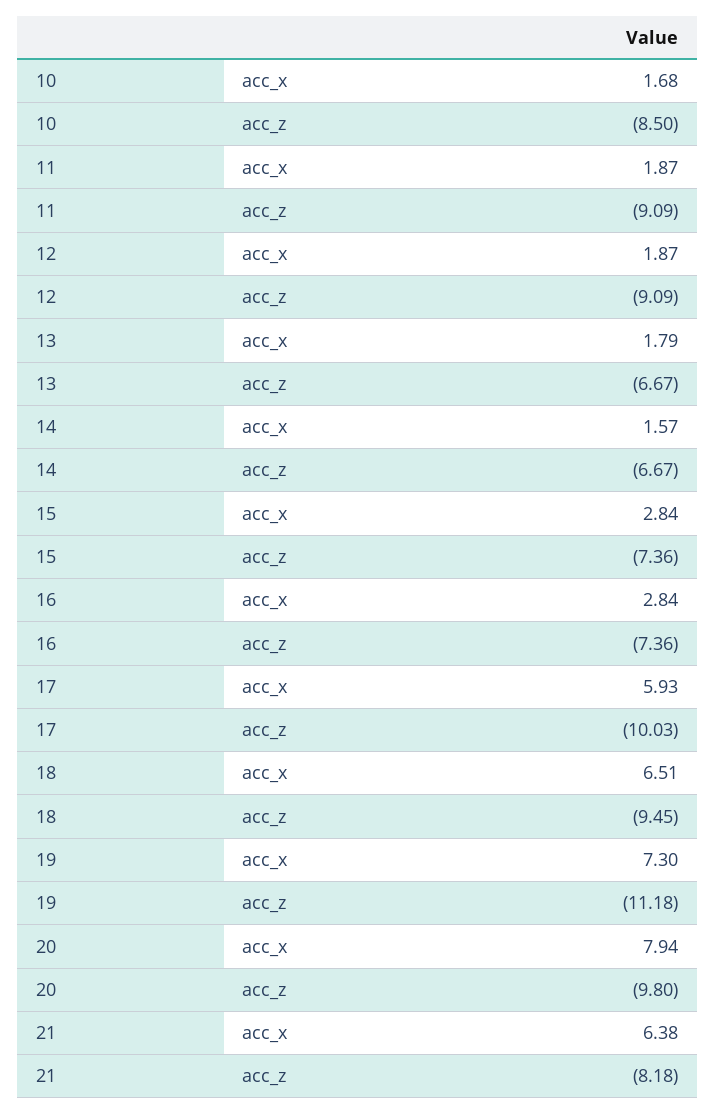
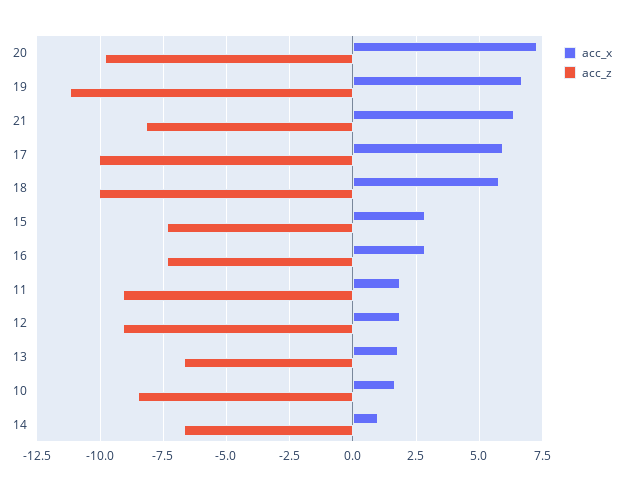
  {
    "acc_x": {
      "10": 1.68,
      "11": 1.87,
      "12": 1.87,
      "13": 1.79,
-     "14": 1.57,
+     "14": 1,
      "15": 2.84,
      "16": 2.84,
      "17": 5.93,
-     "18": 6.51,
+     "18": 5.75,
-     "19": 7.3,
+     "19": 6.75,
-     "20": 7.94,
+     "20": 7.25,
      "21": 6.38
    },
    "acc_z": {
      "10": -8.5,
      "11": -9.09,
      "12": -9.09,
      "13": -6.67,
      "14": -6.67,
      "15": -7.36,
      "16": -7.36,
      "17": -10.03,
-     "18": -9.45,
+     "18": -10,
      "19": -11.18,
      "20": -9.8,
      "21": -8.18
    }
  }

